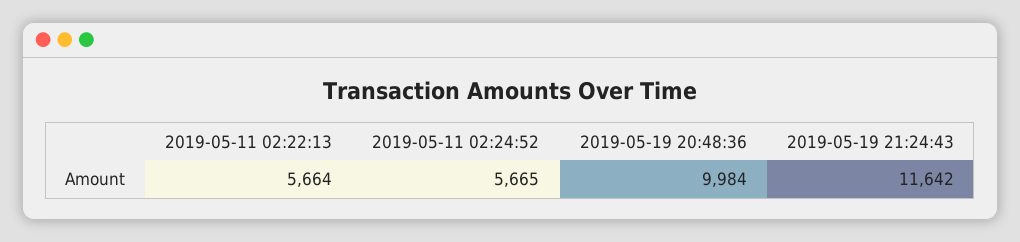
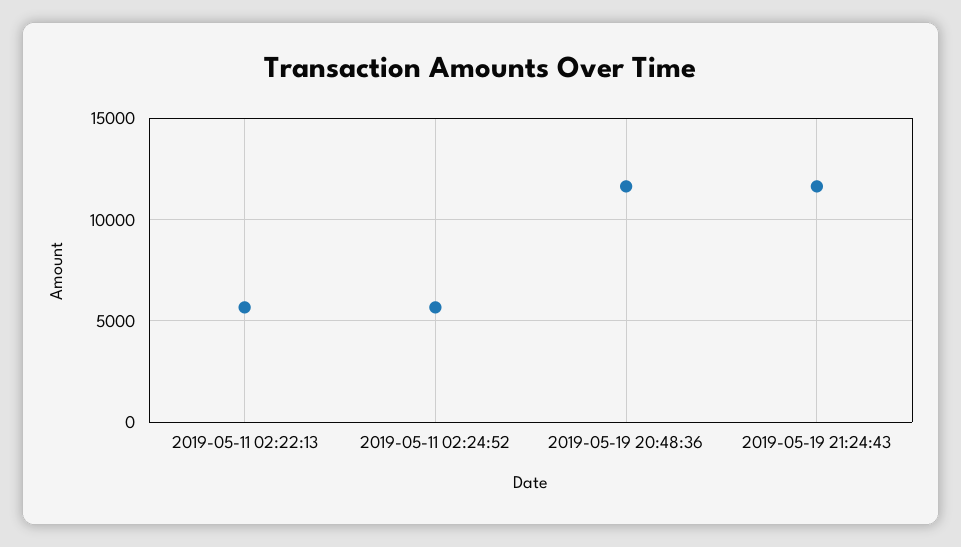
  {
    "2019-05-11 02:22:13": 5664,
    "2019-05-11 02:24:52": 5665,
-   "2019-05-19 20:48:36": 9984,
+   "2019-05-19 20:48:36": 11500,
    "2019-05-19 21:24:43": 11642
  }

